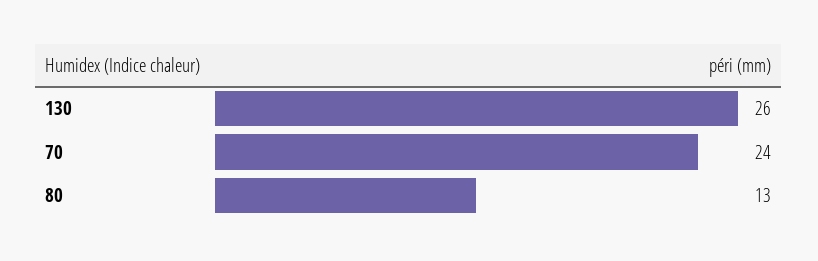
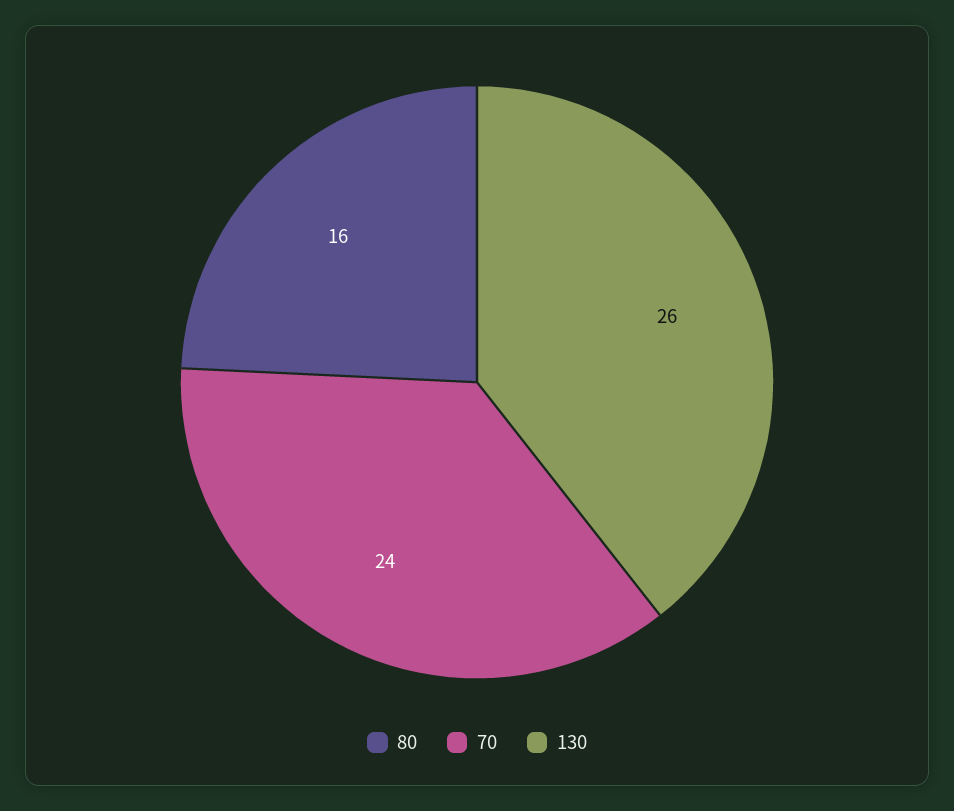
  {
    "130": 26,
    "70": 24,
-   "80": 13
+   "80": 16
  }

